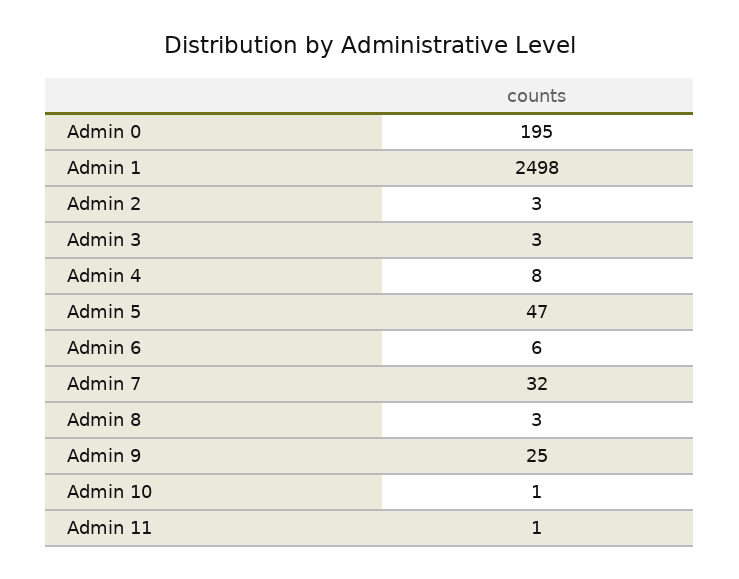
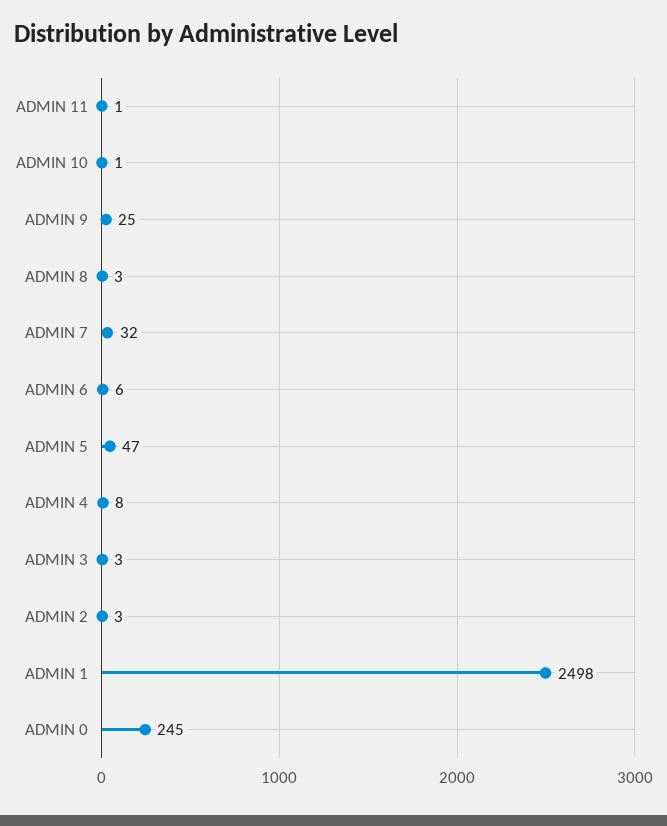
  {
-   "Admin 0": 195,
+   "Admin 0": 245,
    "Admin 1": 2498,
    "Admin 2": 3,
    "Admin 3": 3,
    "Admin 4": 8,
    "Admin 5": 47,
    "Admin 6": 6,
    "Admin 7": 32,
    "Admin 8": 3,
    "Admin 9": 25,
    "Admin 10": 1,
    "Admin 11": 1
  }

